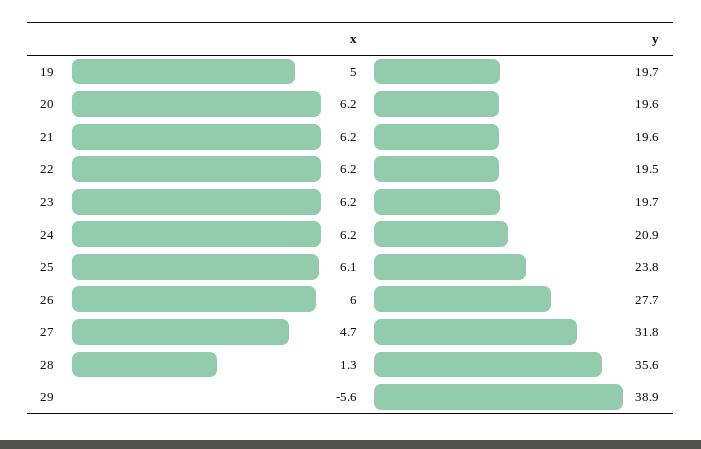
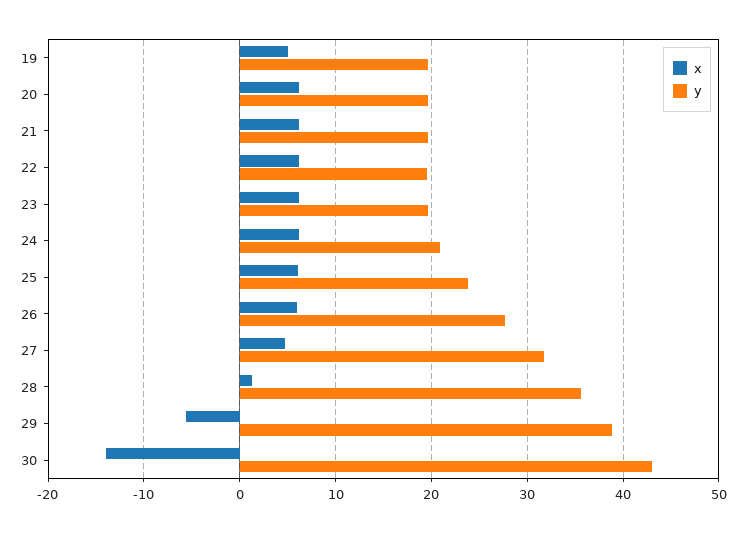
  {
    "x": {
      "19": 5,
      "20": 6.2,
      "21": 6.2,
      "22": 6.2,
      "23": 6.2,
      "24": 6.2,
      "25": 6.1,
      "26": 6,
      "27": 4.7,
      "28": 1.3,
-     "29": -5.6
+     "29": -5.6,
+     "30": -14
    },
    "y": {
      "19": 19.7,
      "20": 19.6,
      "21": 19.6,
      "22": 19.5,
      "23": 19.7,
      "24": 20.9,
      "25": 23.8,
      "26": 27.7,
      "27": 31.8,
      "28": 35.6,
-     "29": 38.9
+     "29": 38.9,
+     "30": 43
    }
  }

